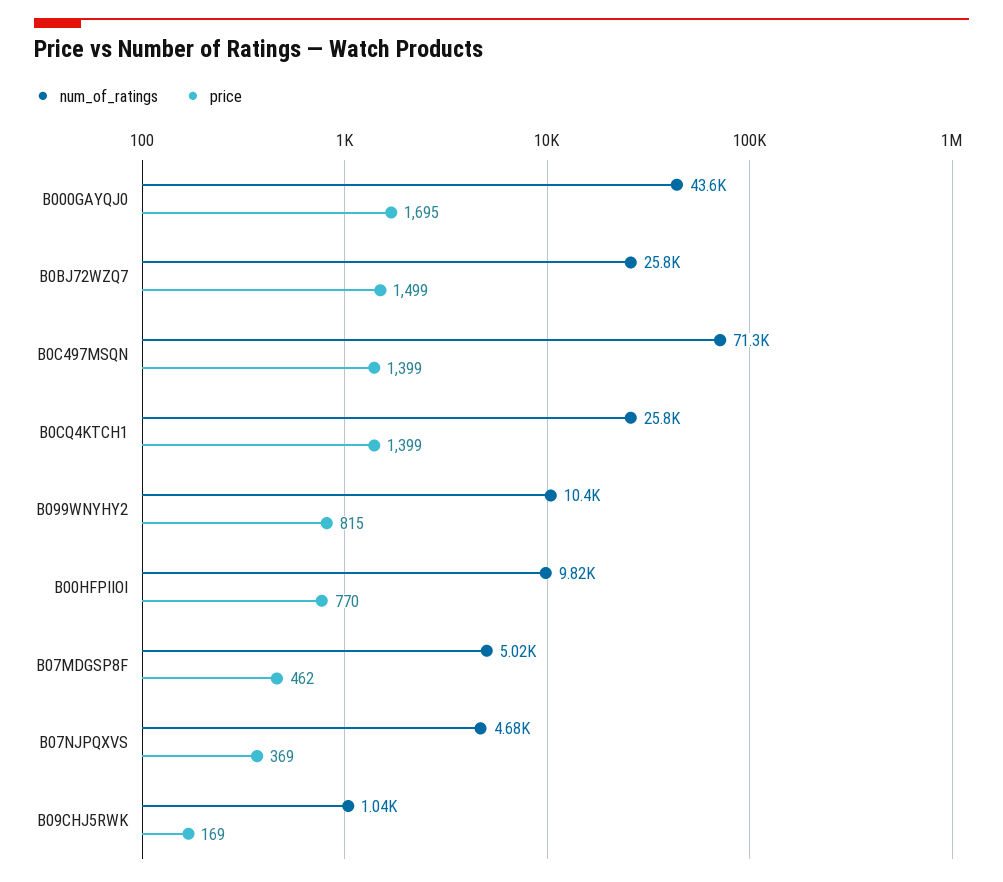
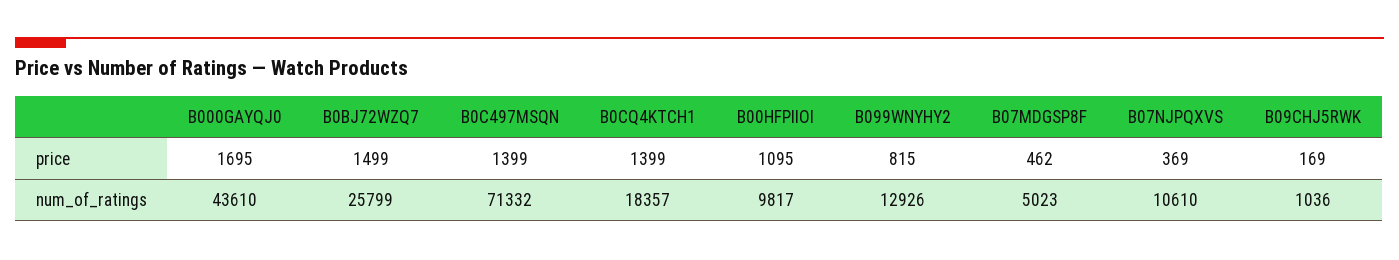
  {
    "num_of_ratings": {
      "B000GAYQJ0": 43610,
      "B0BJ72WZQ7": 25799,
      "B0C497MSQN": 71332,
-     "B0CQ4KTCH1": 25800,
+     "B0CQ4KTCH1": 18357,
-     "B099WNYHY2": 10400,
+     "B099WNYHY2": 12926,
      "B00HFPIIOI": 9817,
      "B07MDGSP8F": 5023,
-     "B07NJPQXVS": 4680,
+     "B07NJPQXVS": 10610,
      "B09CHJ5RWK": 1036
    },
    "price": {
      "B000GAYQJ0": 1695,
      "B0BJ72WZQ7": 1499,
      "B0C497MSQN": 1399,
      "B0CQ4KTCH1": 1399,
      "B099WNYHY2": 815,
-     "B00HFPIIOI": 770,
+     "B00HFPIIOI": 1095,
      "B07MDGSP8F": 462,
      "B07NJPQXVS": 369,
      "B09CHJ5RWK": 169
    }
  }

